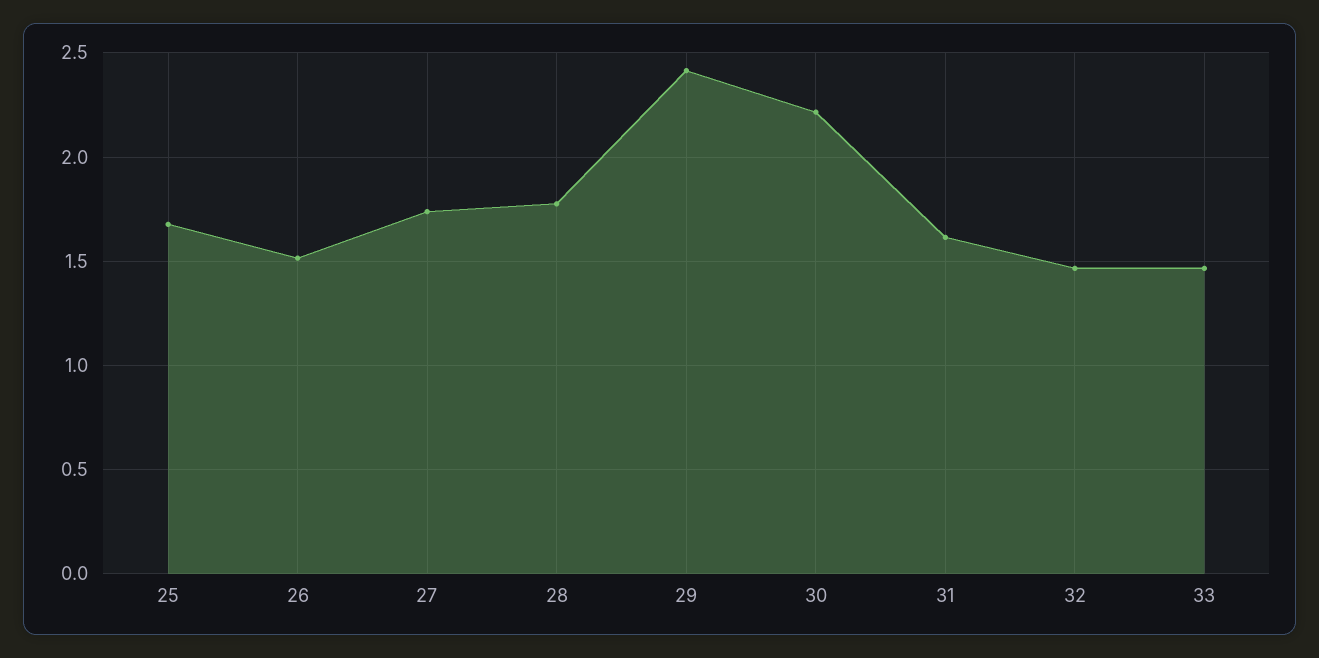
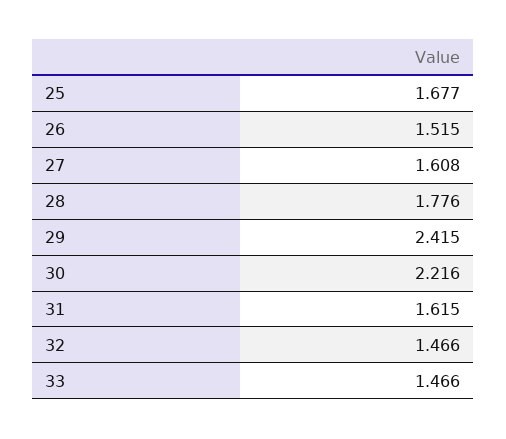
  {
    "25": 1.677,
    "26": 1.515,
-   "27": 1.75,
+   "27": 1.608,
    "28": 1.776,
    "29": 2.415,
    "30": 2.216,
    "31": 1.615,
    "32": 1.466,
    "33": 1.466
  }

